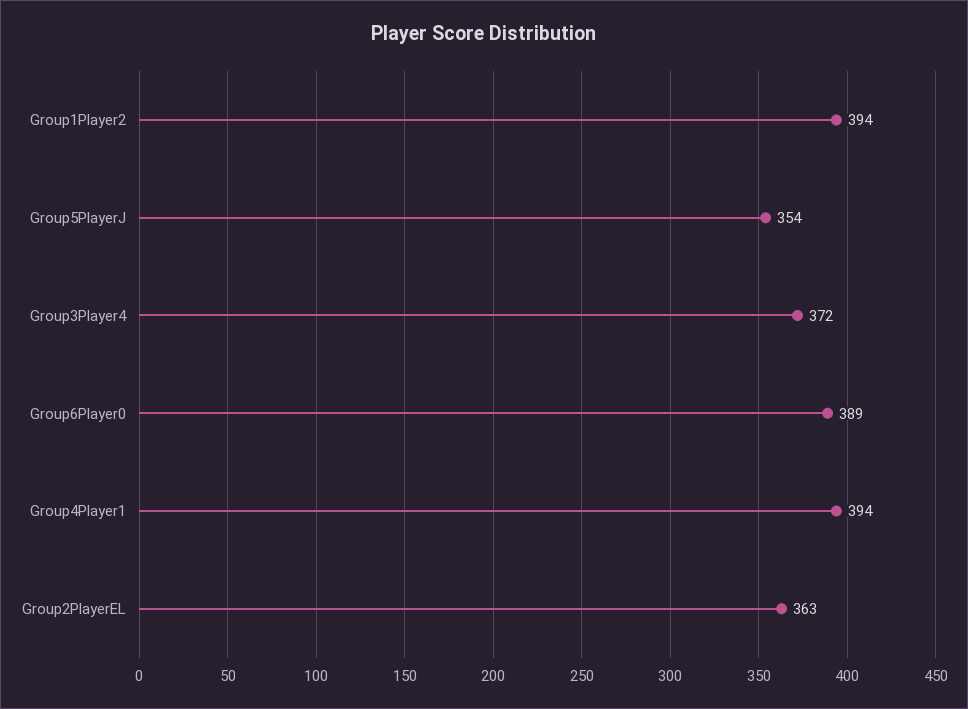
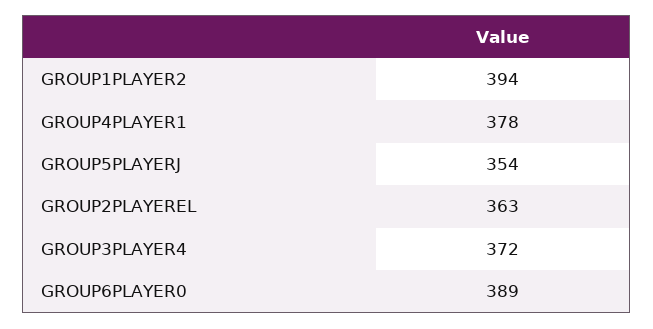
  {
    "Group1Player2": 394,
    "Group5PlayerJ": 354,
    "Group3Player4": 372,
    "Group6Player0": 389,
-   "Group4Player1": 394,
+   "Group4Player1": 378,
    "Group2PlayerEL": 363
  }

